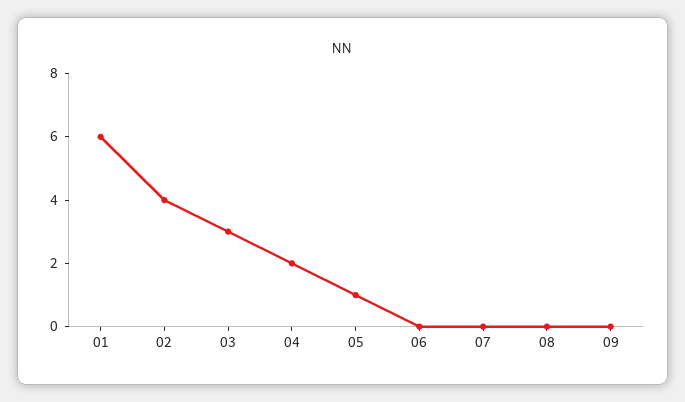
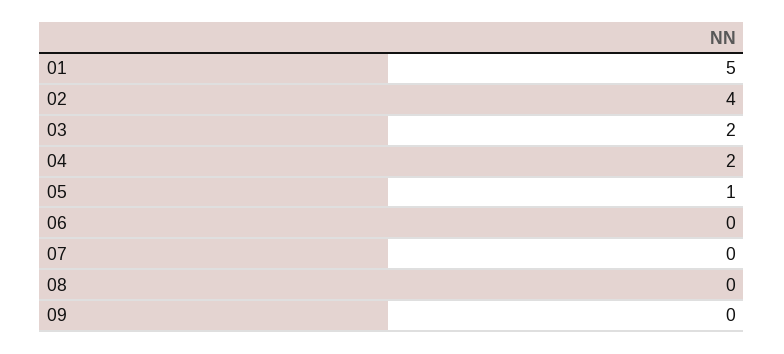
  {
-   "01": 6,
+   "01": 5,
    "02": 4,
-   "03": 3,
+   "03": 2,
    "04": 2,
    "05": 1,
    "06": 0,
    "07": 0,
    "08": 0,
    "09": 0
  }

